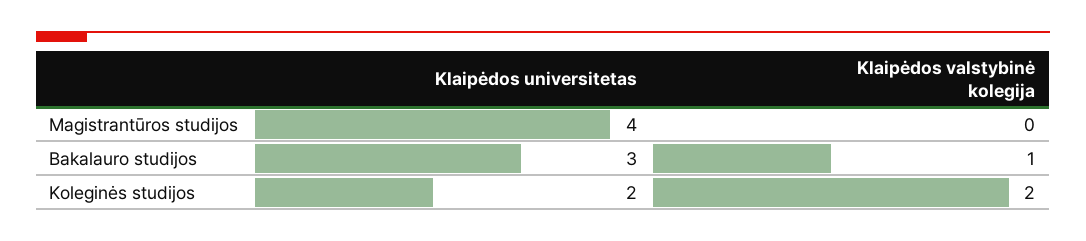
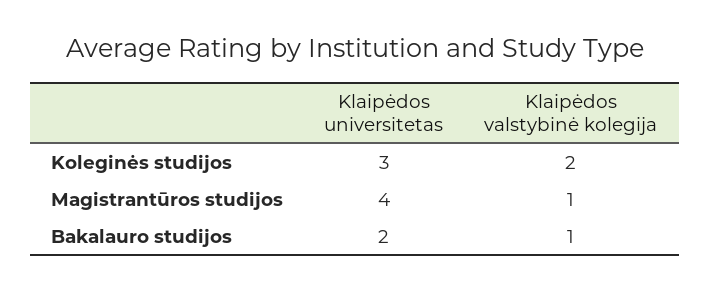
  {
    "Klaipėdos universitetas": {
      "Magistrantūros studijos": 4,
-     "Bakalauro studijos": 3,
+     "Bakalauro studijos": 2,
-     "Koleginės studijos": 2
+     "Koleginės studijos": 3
    },
    "Klaipėdos valstybinė kolegija": {
-     "Magistrantūros studijos": 0,
+     "Magistrantūros studijos": 1,
      "Bakalauro studijos": 1,
      "Koleginės studijos": 2
    }
  }

